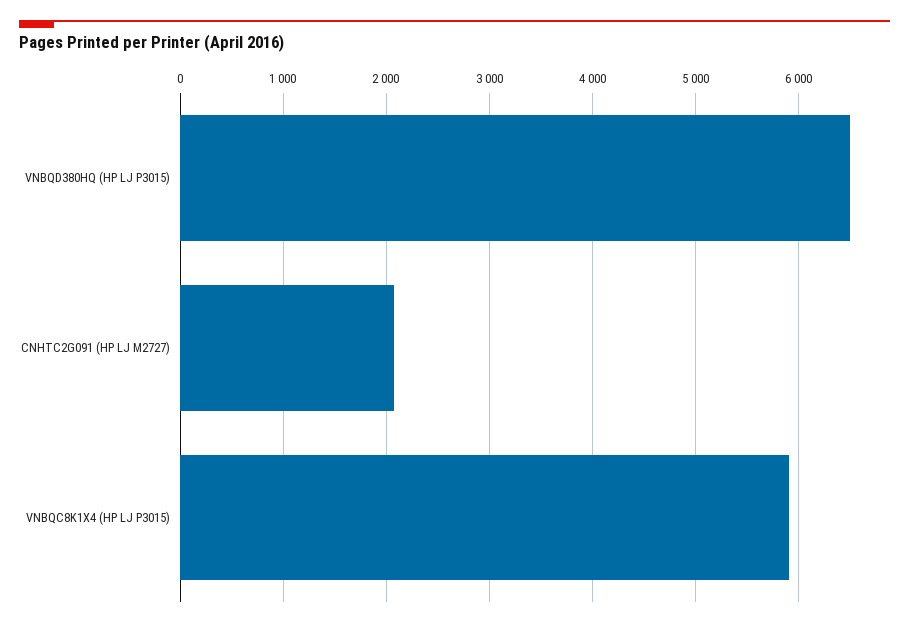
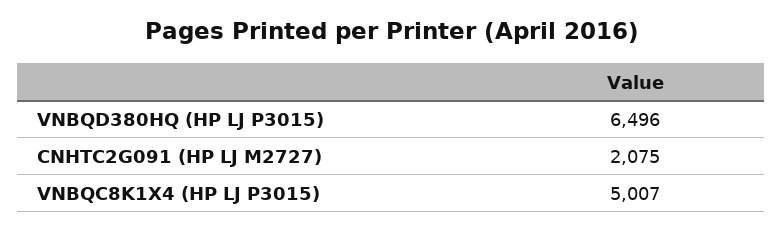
  {
    "VNBQD380HQ (HP LJ P3015)": 6496,
    "CNHTC2G091 (HP LJ M2727)": 2075,
-   "VNBQC8K1X4 (HP LJ P3015)": 5900
+   "VNBQC8K1X4 (HP LJ P3015)": 5007
  }

